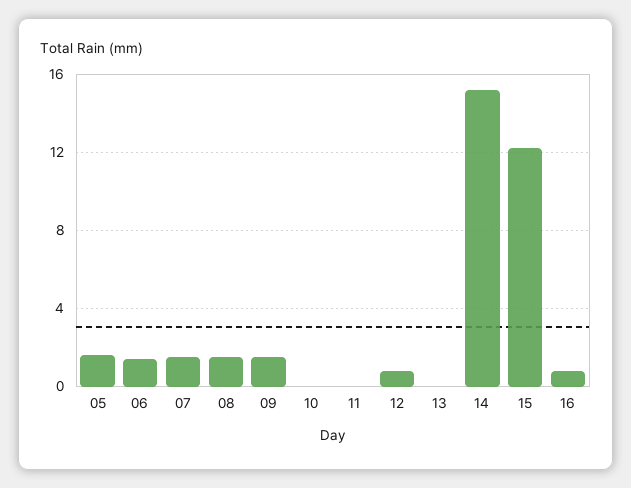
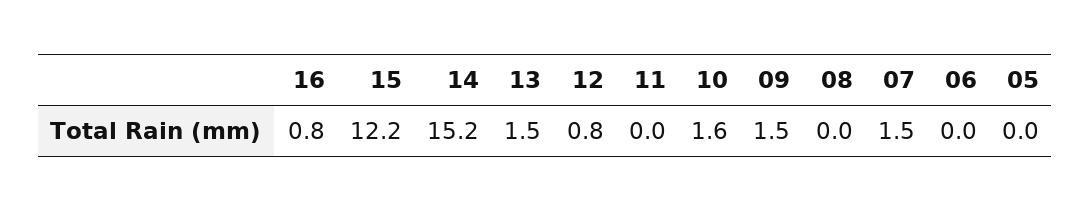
  {
-   "05": 1.5,
+   "05": 0,
-   "06": 1.5,
+   "06": 0,
    "07": 1.5,
-   "08": 1.5,
+   "08": 0,
    "09": 1.5,
-   "10": 0,
+   "10": 1.6,
    "11": 0,
    "12": 0.8,
-   "13": 0,
+   "13": 1.5,
    "14": 15.2,
    "15": 12.2,
    "16": 0.8
  }

